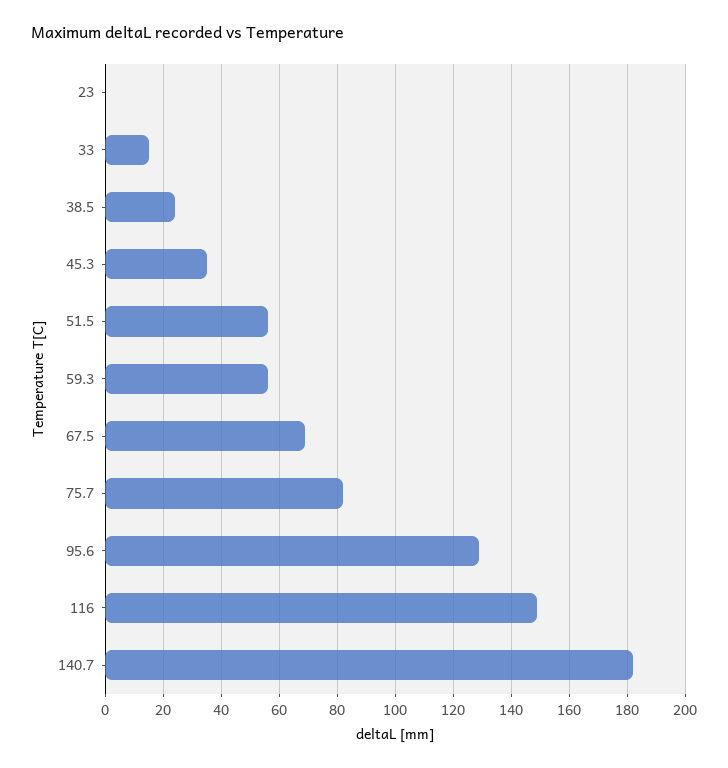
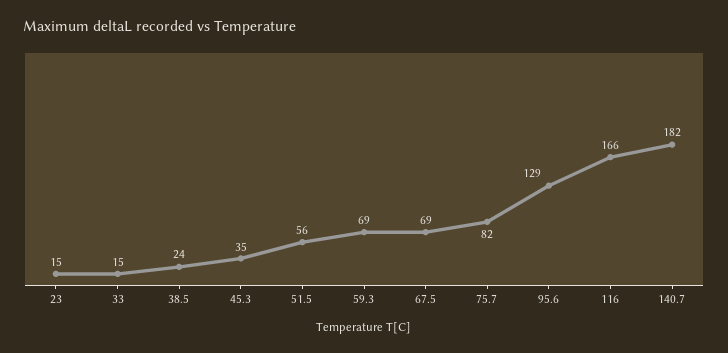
  {
-   "23": 0,
+   "23": 15,
    "33": 15,
    "38.5": 24,
    "45.3": 35,
    "51.5": 56,
-   "59.3": 55,
+   "59.3": 69,
    "67.5": 69,
    "75.7": 82,
    "95.6": 129,
-   "116": 150,
+   "116": 166,
    "140.7": 182
  }

